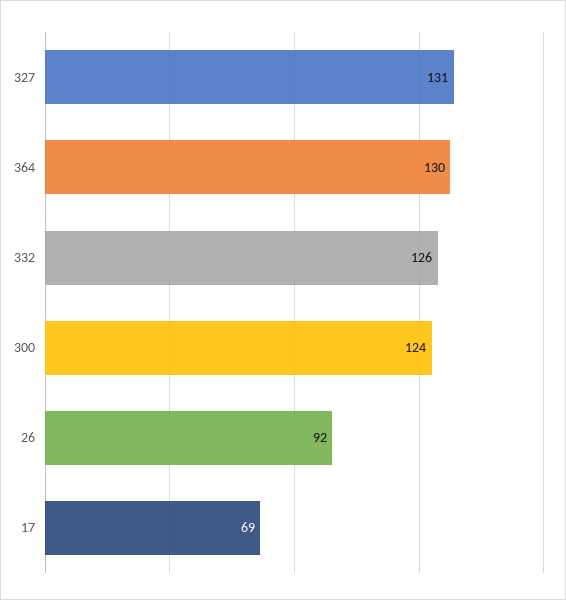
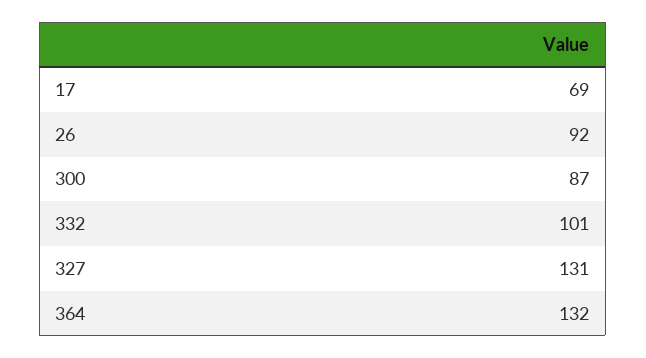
  {
    "327": 131,
-   "364": 130,
+   "364": 132,
-   "332": 126,
+   "332": 101,
-   "300": 124,
+   "300": 87,
    "26": 92,
    "17": 69
  }

